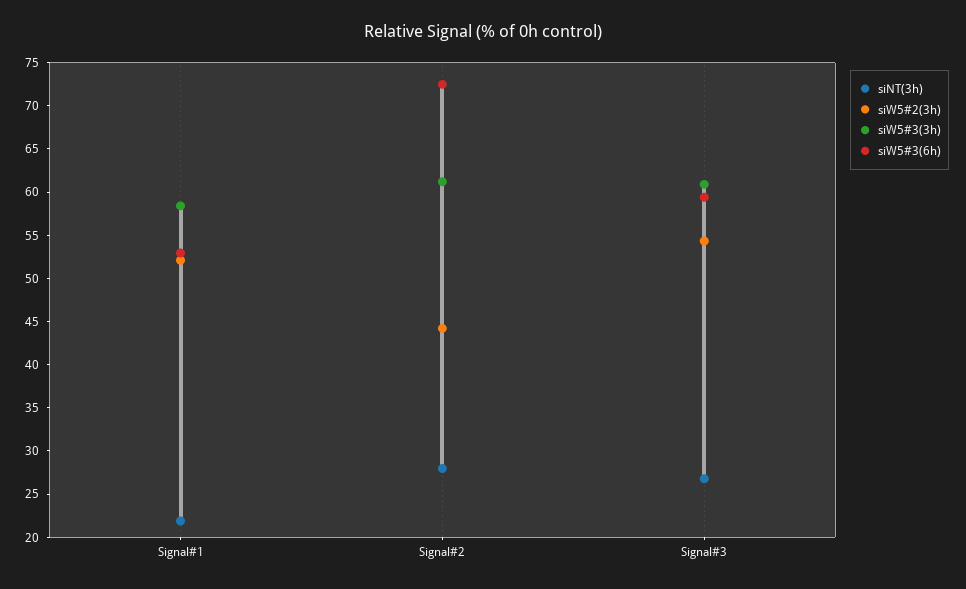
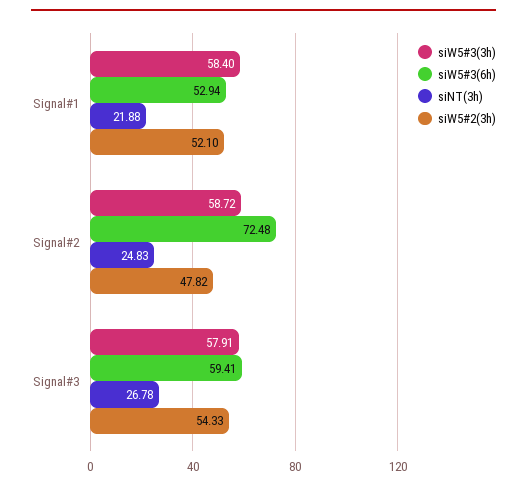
  {
    "siNT(3h)": {
      "Signal#1": 21.88,
-     "Signal#2": 28,
+     "Signal#2": 24.83,
      "Signal#3": 26.78
    },
    "siW5#2(3h)": {
      "Signal#1": 52.1,
-     "Signal#2": 44,
+     "Signal#2": 47.82,
      "Signal#3": 54.33
    },
    "siW5#3(3h)": {
      "Signal#1": 58.4,
-     "Signal#2": 61,
+     "Signal#2": 58.72,
-     "Signal#3": 61
+     "Signal#3": 57.91
    },
    "siW5#3(6h)": {
      "Signal#1": 52.94,
      "Signal#2": 72.48,
      "Signal#3": 59.41
    }
  }

